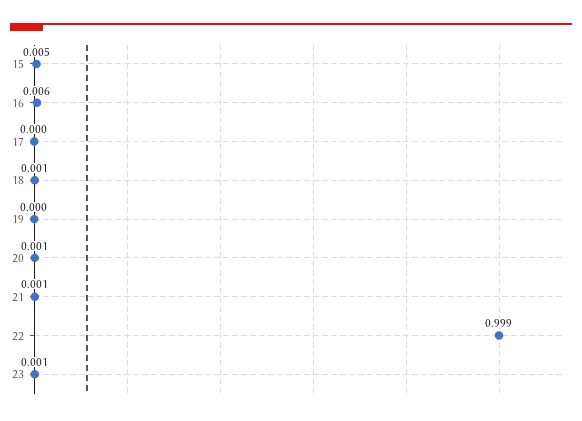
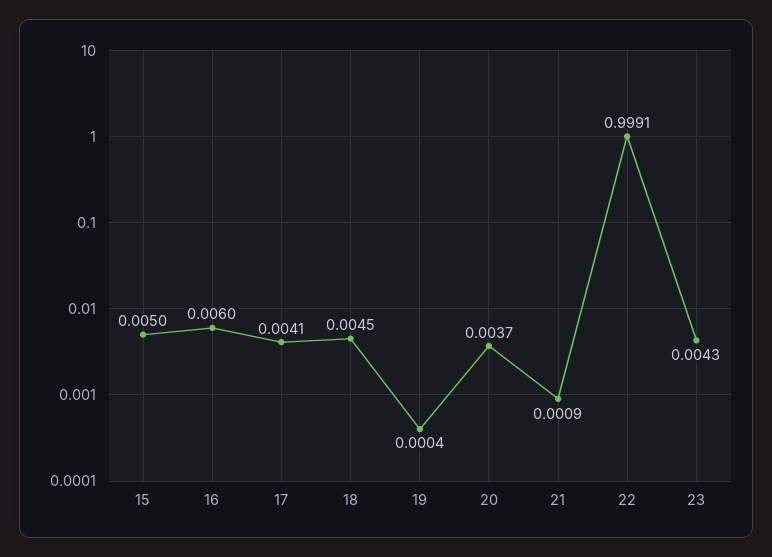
  {
    "15": 0.005,
    "16": 0.006,
-   "17": 0,
+   "17": 0.0041,
-   "18": 0.001,
+   "18": 0.0045,
    "19": 0.0004,
-   "20": 0.001,
+   "20": 0.0037,
    "21": 0.0009,
    "22": 0.9991,
-   "23": 0.001
+   "23": 0.0043
  }

